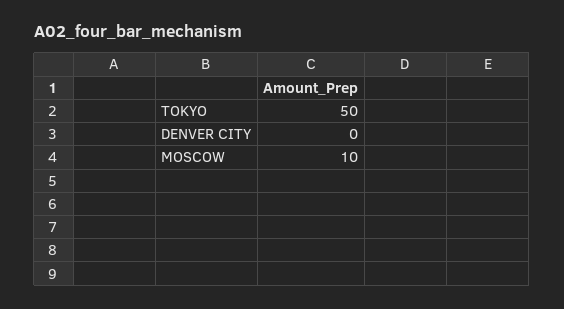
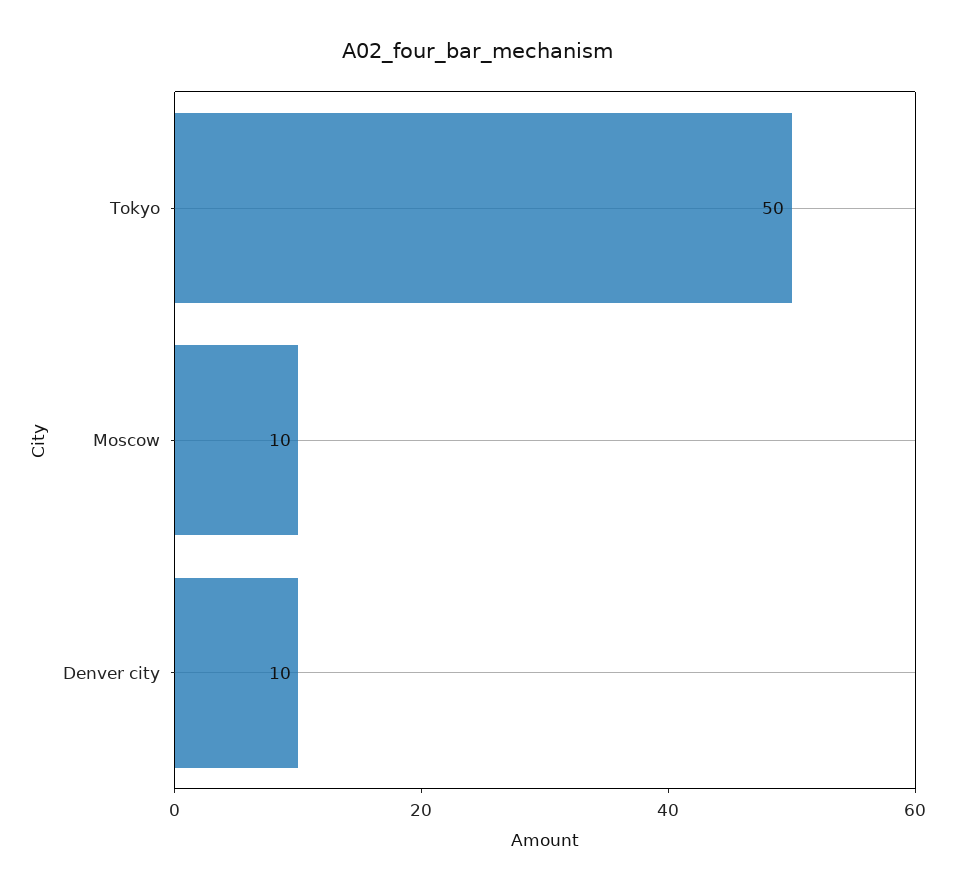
  {
    "TOKYO": 50,
-   "DENVER CITY": 0,
+   "DENVER CITY": 10,
    "MOSCOW": 10
  }

